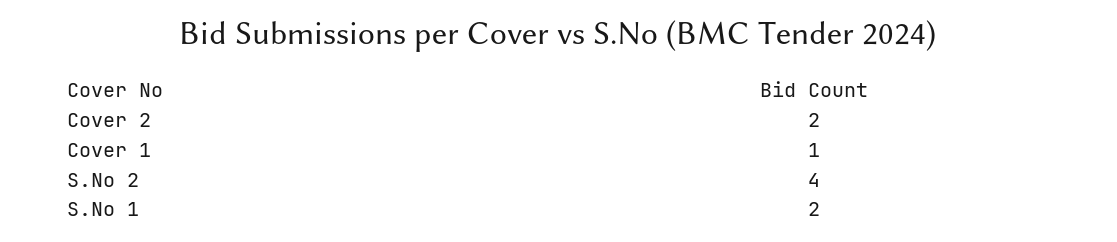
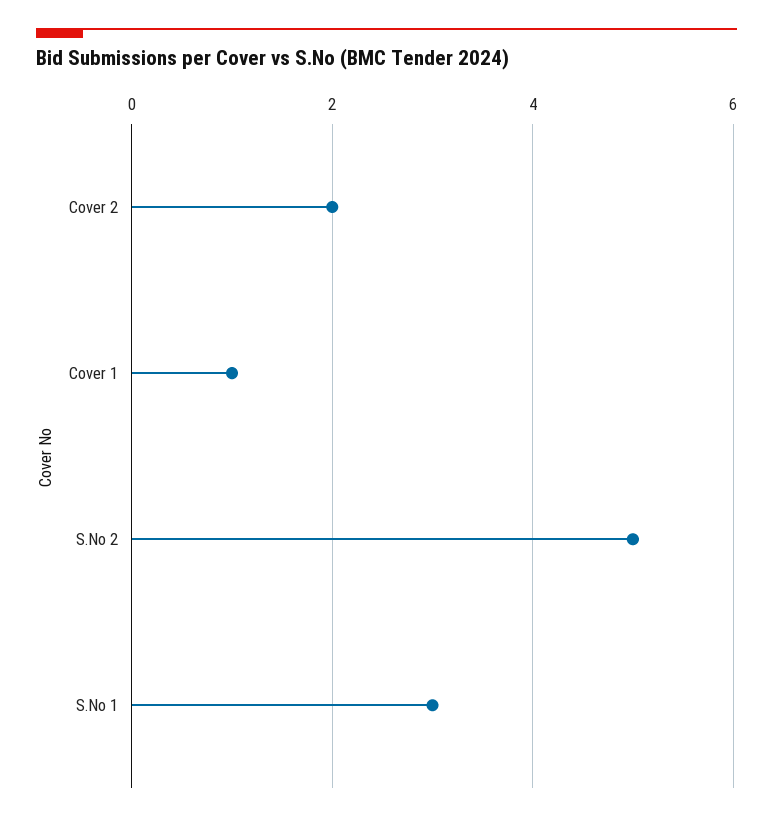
  {
    "Cover 2": 2,
    "Cover 1": 1,
-   "S.No 2": 4,
+   "S.No 2": 5,
-   "S.No 1": 2
+   "S.No 1": 3
  }

